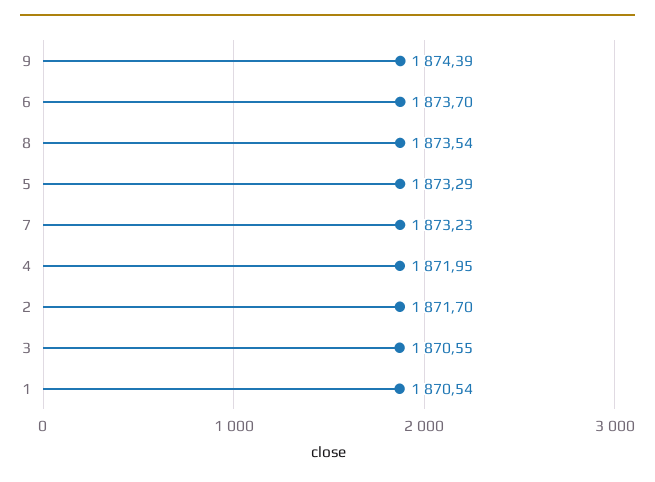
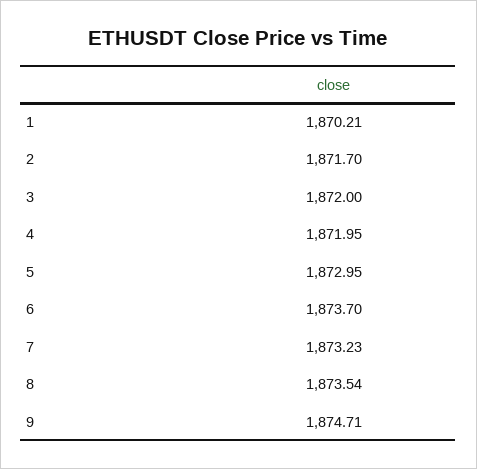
  {
-   "9": 1874.39,
+   "9": 1874.71,
    "6": 1873.7,
    "8": 1873.54,
-   "5": 1873.29,
+   "5": 1872.95,
    "7": 1873.23,
    "4": 1871.95,
    "2": 1871.7,
-   "3": 1870.55,
+   "3": 1872,
-   "1": 1870.54
+   "1": 1870.21
  }

